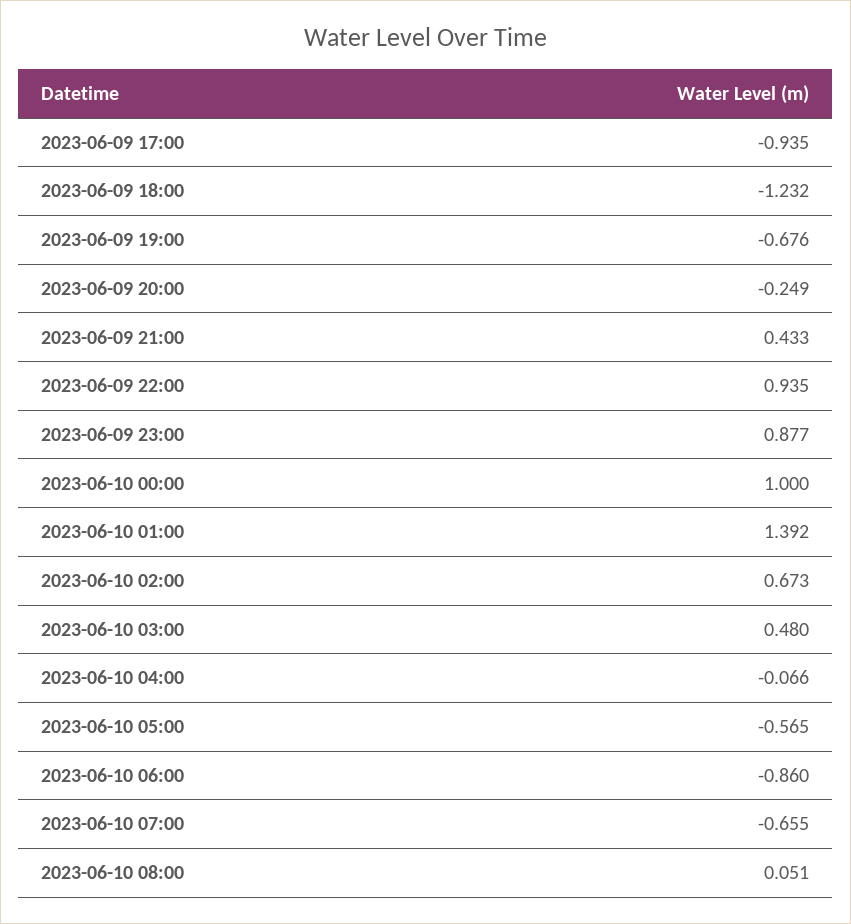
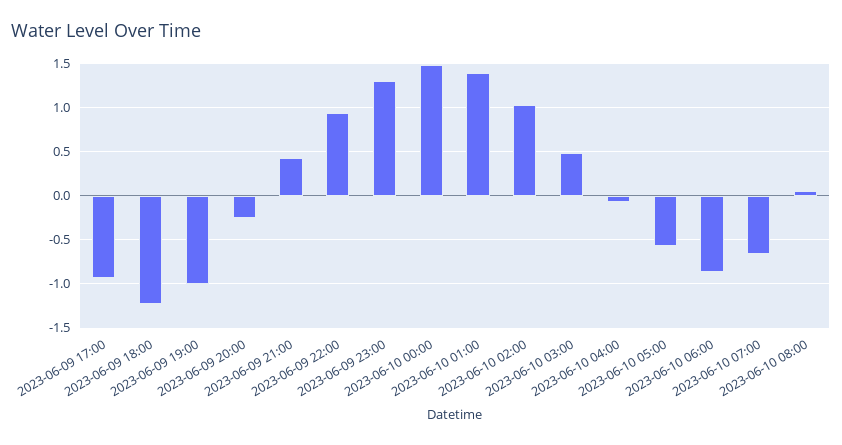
  {
    "2023-06-09 17:00": -0.935,
    "2023-06-09 18:00": -1.232,
-   "2023-06-09 19:00": -0.676,
+   "2023-06-09 19:00": -1,
    "2023-06-09 20:00": -0.249,
    "2023-06-09 21:00": 0.433,
    "2023-06-09 22:00": 0.935,
-   "2023-06-09 23:00": 0.877,
+   "2023-06-09 23:00": 1.3,
-   "2023-06-10 00:00": 1,
+   "2023-06-10 00:00": 1.5,
    "2023-06-10 01:00": 1.392,
-   "2023-06-10 02:00": 0.673,
+   "2023-06-10 02:00": 1,
    "2023-06-10 03:00": 0.48,
    "2023-06-10 04:00": -0.066,
    "2023-06-10 05:00": -0.565,
    "2023-06-10 06:00": -0.86,
    "2023-06-10 07:00": -0.655,
    "2023-06-10 08:00": 0.051
  }

